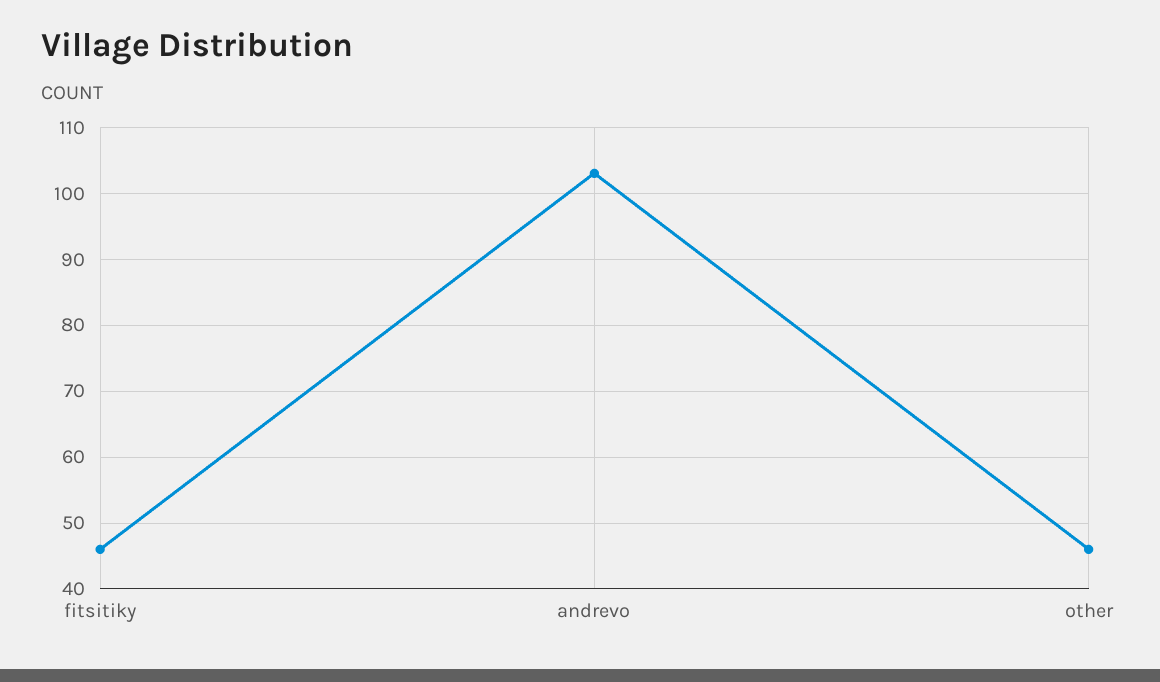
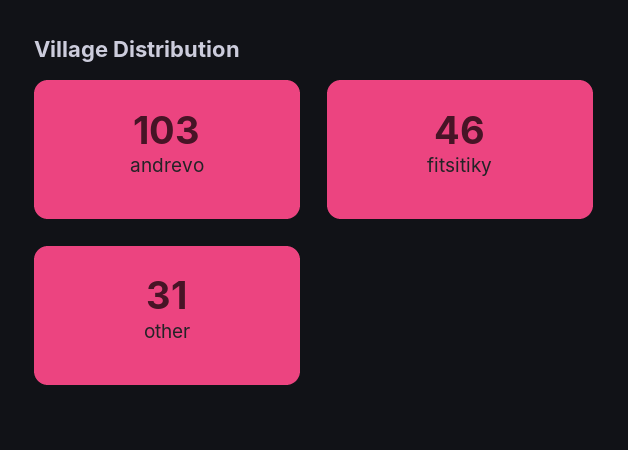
  {
    "fitsitiky": 46,
    "andrevo": 103,
-   "other": 46
+   "other": 31
  }

